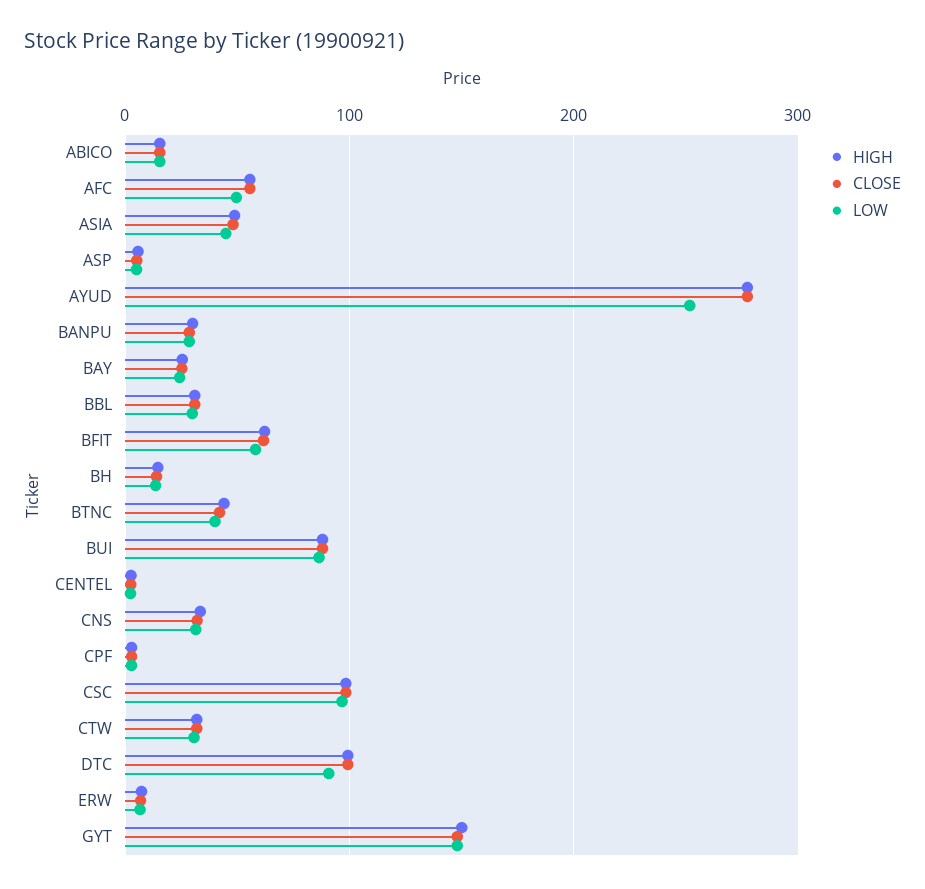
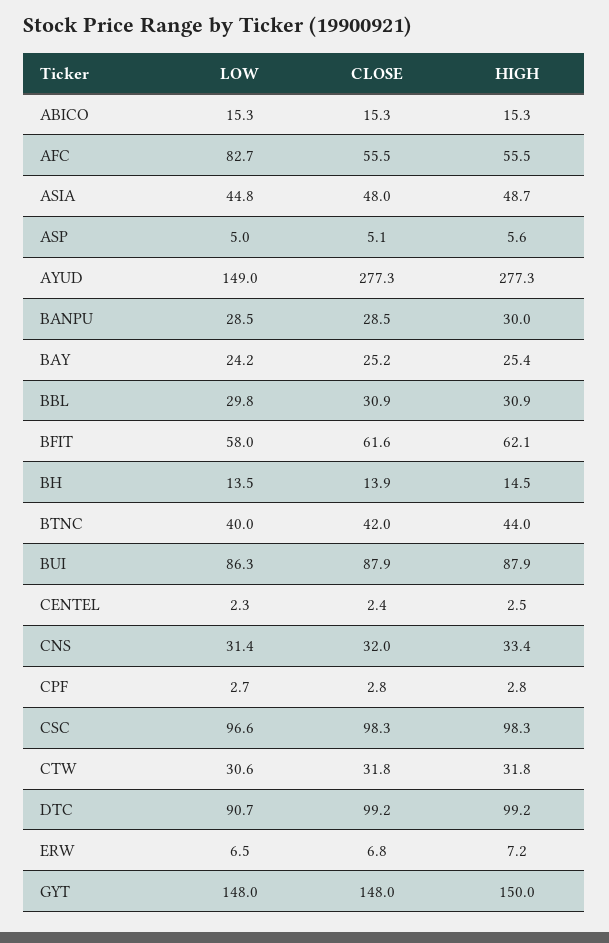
  {
    "HIGH": {
      "ABICO": 15.3,
      "AFC": 55.5,
      "ASIA": 48.7,
      "ASP": 5.6,
      "AYUD": 277.3,
      "BANPU": 30,
      "BAY": 25.4,
      "BBL": 30.9,
      "BFIT": 62.1,
      "BH": 14.5,
      "BTNC": 44,
      "BUI": 87.9,
      "CENTEL": 2.5,
      "CNS": 33.4,
      "CPF": 2.8,
      "CSC": 98.3,
      "CTW": 31.8,
      "DTC": 99.2,
      "ERW": 7.2,
      "GYT": 150
    },
    "CLOSE": {
      "ABICO": 15.3,
      "AFC": 55.5,
      "ASIA": 48,
      "ASP": 5.1,
      "AYUD": 277.3,
      "BANPU": 28.5,
      "BAY": 25.2,
      "BBL": 30.9,
      "BFIT": 61.6,
      "BH": 13.9,
      "BTNC": 42,
      "BUI": 87.9,
      "CENTEL": 2.4,
      "CNS": 32,
      "CPF": 2.8,
      "CSC": 98.3,
      "CTW": 31.8,
      "DTC": 99.2,
      "ERW": 6.8,
      "GYT": 148
    },
    "LOW": {
      "ABICO": 15.3,
-     "AFC": 50,
+     "AFC": 82.7,
      "ASIA": 44.8,
      "ASP": 5,
-     "AYUD": 250,
+     "AYUD": 149,
      "BANPU": 28.5,
      "BAY": 24.2,
      "BBL": 29.8,
      "BFIT": 58,
      "BH": 13.5,
      "BTNC": 40,
      "BUI": 86.3,
      "CENTEL": 2.3,
      "CNS": 31.4,
      "CPF": 2.7,
      "CSC": 96.6,
      "CTW": 30.6,
      "DTC": 90.7,
      "ERW": 6.5,
      "GYT": 148
    }
  }

